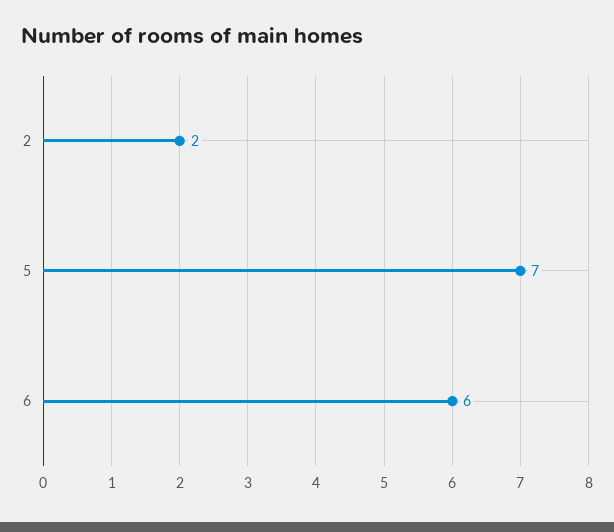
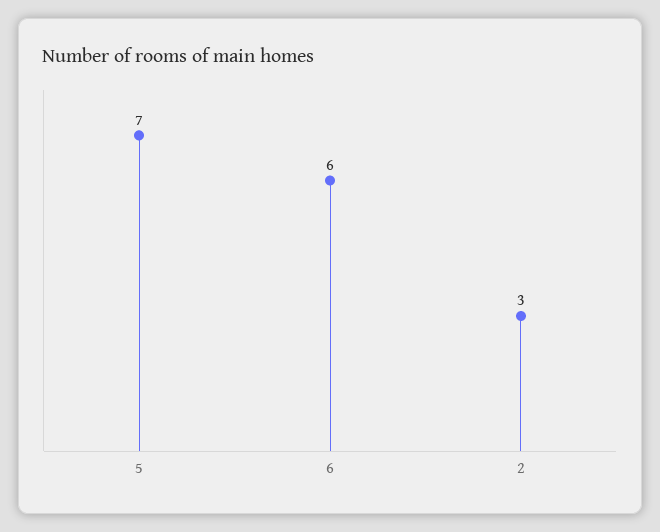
  {
-   "2": 2,
+   "2": 3,
    "5": 7,
    "6": 6
  }

